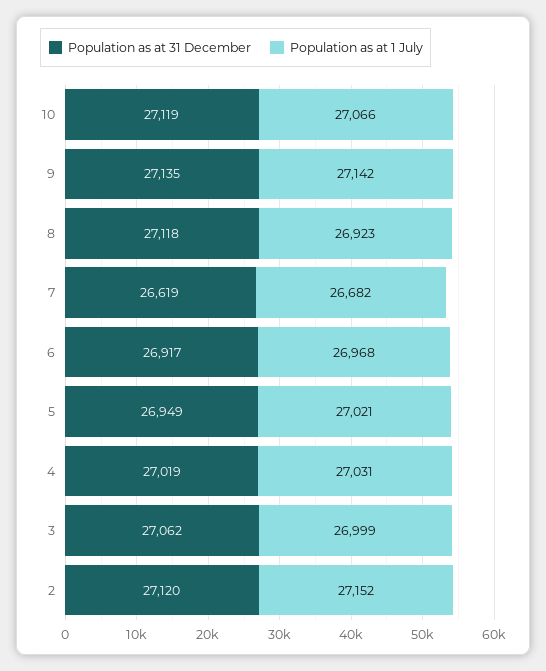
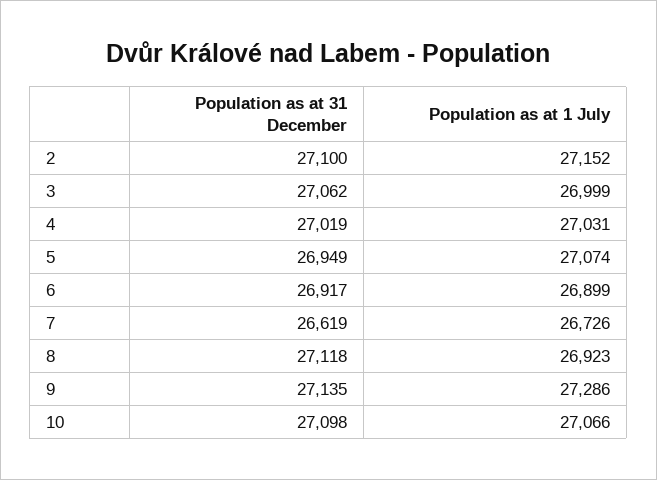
  {
    "Population as at 31 December": {
-     "10": 27119,
+     "10": 27098,
      "9": 27135,
      "8": 27118,
      "7": 26619,
      "6": 26917,
      "5": 26949,
      "4": 27019,
      "3": 27062,
-     "2": 27120
+     "2": 27100
    },
    "Population as at 1 July": {
      "10": 27066,
-     "9": 27142,
+     "9": 27286,
      "8": 26923,
-     "7": 26682,
+     "7": 26726,
-     "6": 26968,
+     "6": 26899,
-     "5": 27021,
+     "5": 27074,
      "4": 27031,
      "3": 26999,
      "2": 27152
    }
  }

